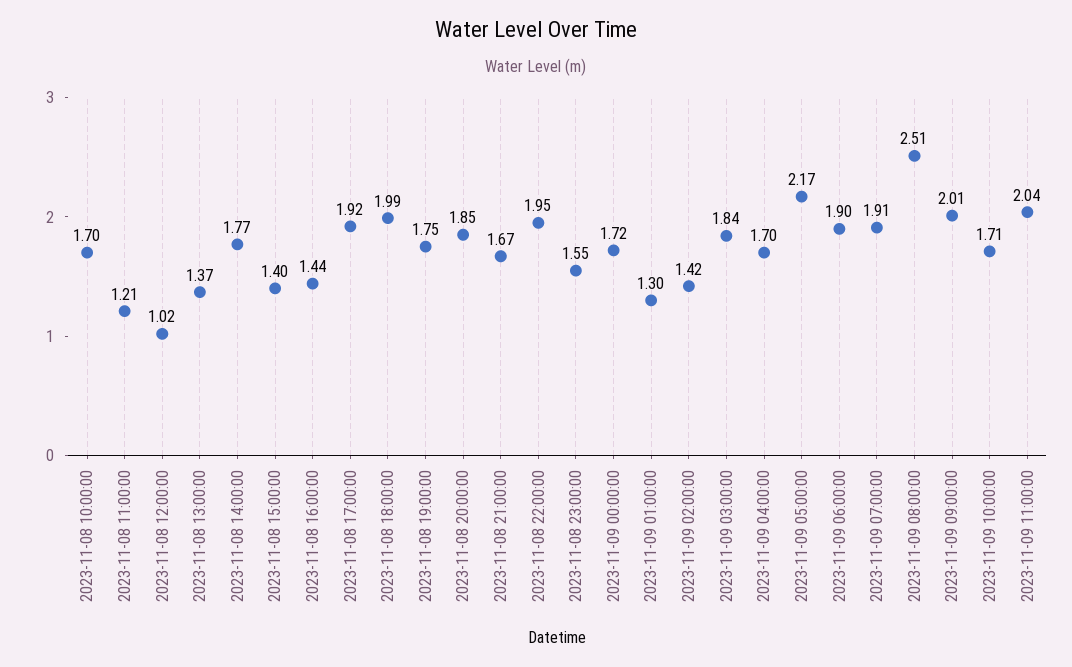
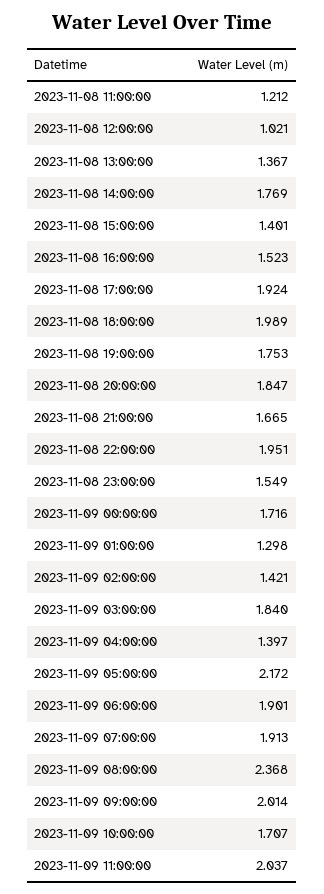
  {
-   "2023-11-08 10:00:00": 1.7,
    "2023-11-08 11:00:00": 1.212,
    "2023-11-08 12:00:00": 1.021,
    "2023-11-08 13:00:00": 1.367,
    "2023-11-08 14:00:00": 1.769,
    "2023-11-08 15:00:00": 1.401,
-   "2023-11-08 16:00:00": 1.44,
+   "2023-11-08 16:00:00": 1.523,
    "2023-11-08 17:00:00": 1.924,
    "2023-11-08 18:00:00": 1.989,
    "2023-11-08 19:00:00": 1.753,
    "2023-11-08 20:00:00": 1.847,
    "2023-11-08 21:00:00": 1.665,
    "2023-11-08 22:00:00": 1.951,
    "2023-11-08 23:00:00": 1.549,
    "2023-11-09 00:00:00": 1.716,
    "2023-11-09 01:00:00": 1.298,
    "2023-11-09 02:00:00": 1.421,
    "2023-11-09 03:00:00": 1.84,
-   "2023-11-09 04:00:00": 1.7,
+   "2023-11-09 04:00:00": 1.397,
    "2023-11-09 05:00:00": 2.172,
    "2023-11-09 06:00:00": 1.901,
    "2023-11-09 07:00:00": 1.913,
-   "2023-11-09 08:00:00": 2.51,
+   "2023-11-09 08:00:00": 2.368,
    "2023-11-09 09:00:00": 2.014,
    "2023-11-09 10:00:00": 1.707,
    "2023-11-09 11:00:00": 2.037
  }

